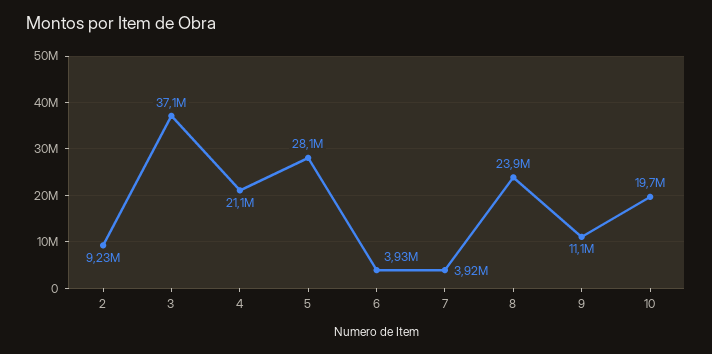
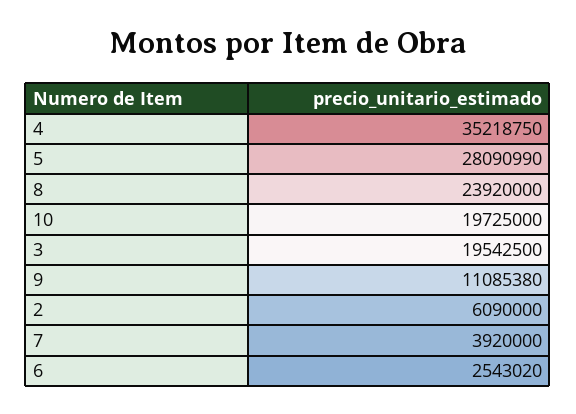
  {
-   "2": 9230000,
+   "2": 6090000,
-   "3": 37100000,
+   "3": 19542500,
-   "4": 21100000,
+   "4": 35218750,
    "5": 28090990,
-   "6": 3930000,
+   "6": 2543020,
    "7": 3920000,
    "8": 23920000,
    "9": 11085380,
    "10": 19725000
  }

